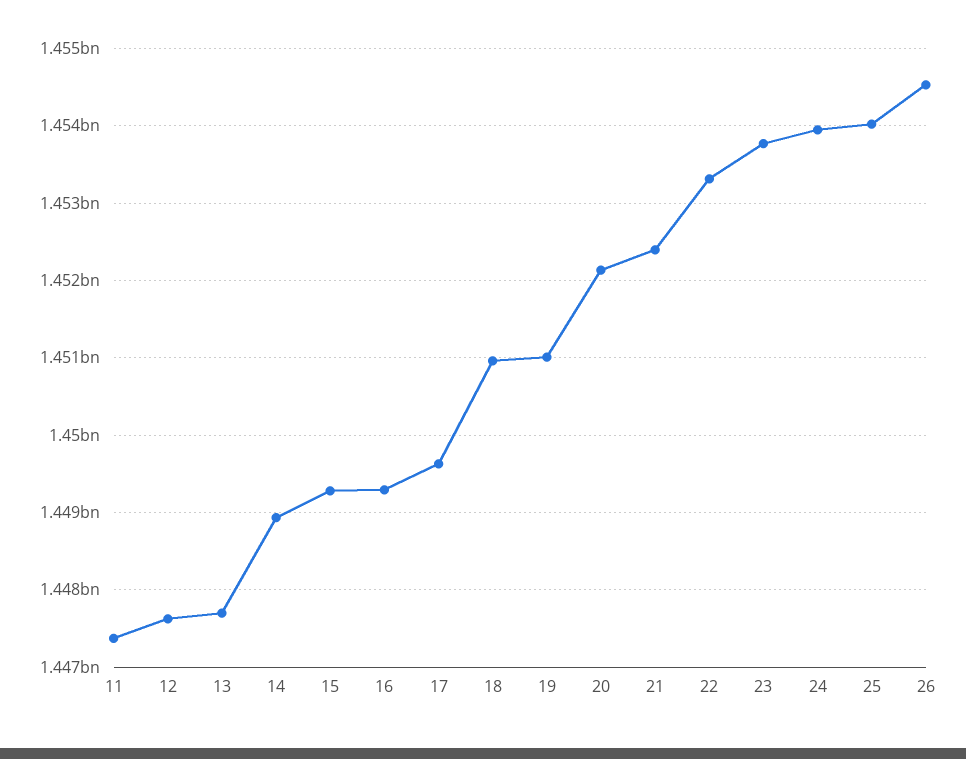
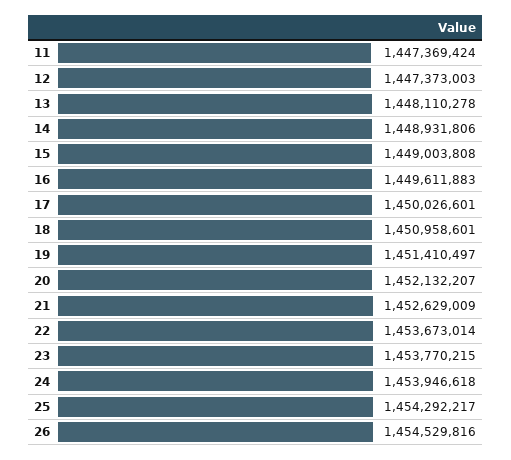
  {
    "11": 1447369424,
-   "12": 1447600000,
+   "12": 1447373003,
-   "13": 1447700000,
+   "13": 1448110278,
    "14": 1448931806,
-   "15": 1449300000,
+   "15": 1449003808,
-   "16": 1449300000,
+   "16": 1449611883,
-   "17": 1449600000,
+   "17": 1450026601,
    "18": 1450958601,
-   "19": 1451000000,
+   "19": 1451410497,
    "20": 1452132207,
-   "21": 1452400000,
+   "21": 1452629009,
-   "22": 1453300000,
+   "22": 1453673014,
    "23": 1453770215,
    "24": 1453946618,
-   "25": 1454000000,
+   "25": 1454292217,
    "26": 1454529816
  }

